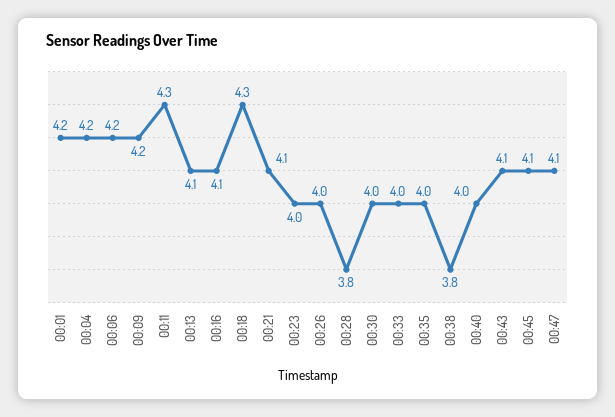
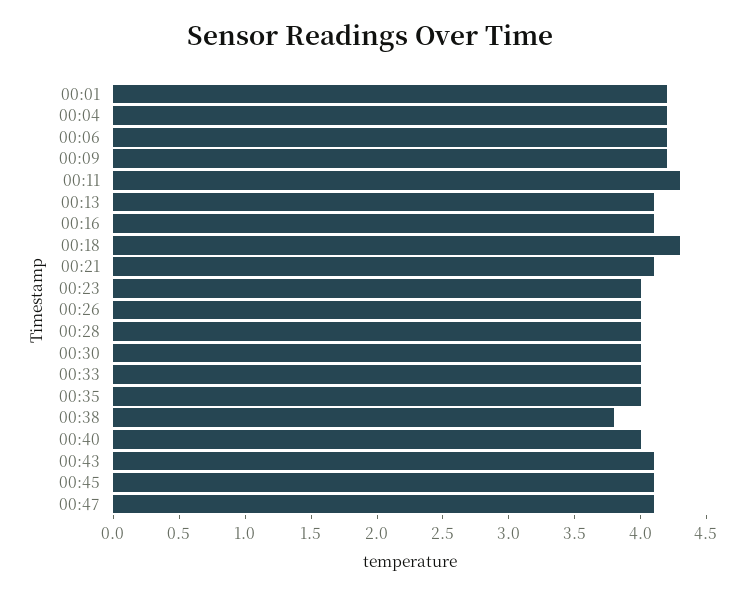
  {
    "00:01": 4.2,
    "00:04": 4.2,
    "00:06": 4.2,
    "00:09": 4.2,
    "00:11": 4.3,
    "00:13": 4.1,
    "00:16": 4.1,
    "00:18": 4.3,
    "00:21": 4.1,
    "00:23": 4,
    "00:26": 4,
-   "00:28": 3.8,
+   "00:28": 4,
    "00:30": 4,
    "00:33": 4,
    "00:35": 4,
    "00:38": 3.8,
    "00:40": 4,
    "00:43": 4.1,
    "00:45": 4.1,
    "00:47": 4.1
  }

